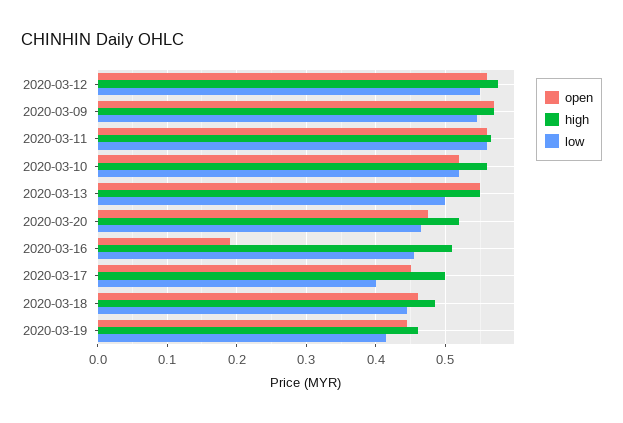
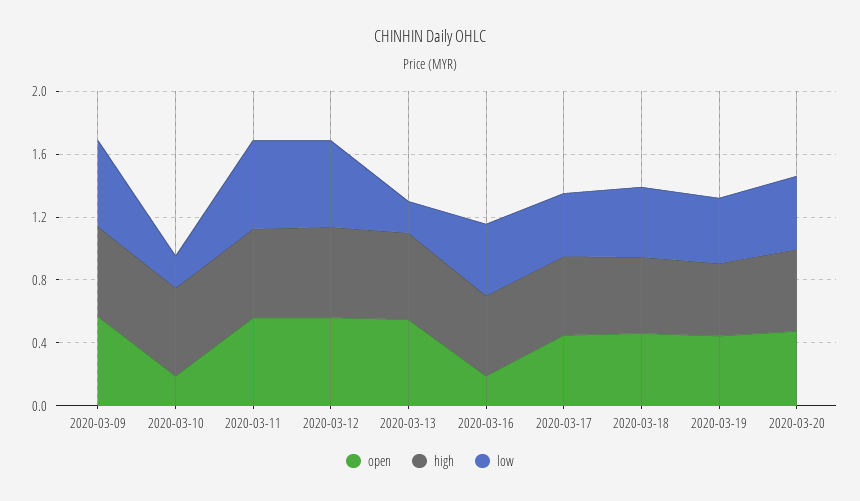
  {
    "open": {
      "2020-03-12": 0.56,
      "2020-03-09": 0.57,
      "2020-03-11": 0.56,
-     "2020-03-10": 0.52,
+     "2020-03-10": 0.2,
      "2020-03-13": 0.55,
      "2020-03-20": 0.48,
      "2020-03-16": 0.19,
      "2020-03-17": 0.45,
      "2020-03-18": 0.46,
      "2020-03-19": 0.45
    },
    "high": {
      "2020-03-12": 0.58,
      "2020-03-09": 0.57,
      "2020-03-11": 0.57,
      "2020-03-10": 0.56,
      "2020-03-13": 0.55,
      "2020-03-20": 0.52,
      "2020-03-16": 0.51,
      "2020-03-17": 0.5,
      "2020-03-18": 0.49,
      "2020-03-19": 0.46
    },
    "low": {
      "2020-03-12": 0.55,
      "2020-03-09": 0.55,
      "2020-03-11": 0.56,
-     "2020-03-10": 0.52,
+     "2020-03-10": 0.2,
-     "2020-03-13": 0.5,
+     "2020-03-13": 0.2,
      "2020-03-20": 0.47,
      "2020-03-16": 0.46,
      "2020-03-17": 0.4,
      "2020-03-18": 0.45,
      "2020-03-19": 0.42
    }
  }

